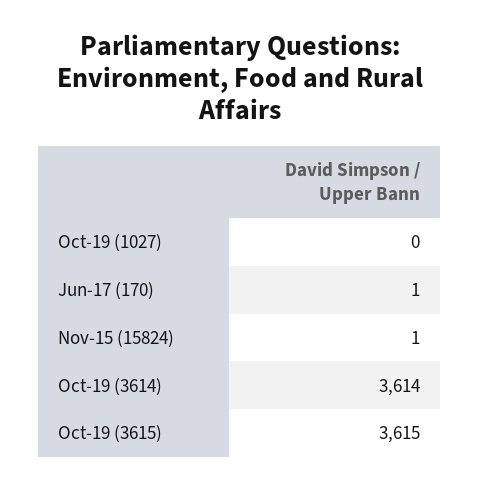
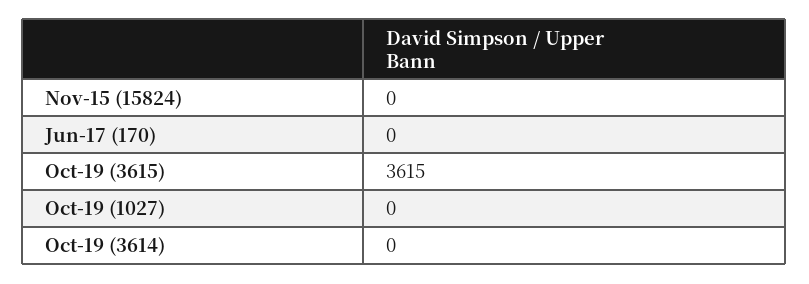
  {
    "Oct-19 (1027)": 0,
-   "Jun-17 (170)": 1,
+   "Jun-17 (170)": 0,
-   "Nov-15 (15824)": 1,
+   "Nov-15 (15824)": 0,
-   "Oct-19 (3614)": 3614,
+   "Oct-19 (3614)": 0,
    "Oct-19 (3615)": 3615
  }

